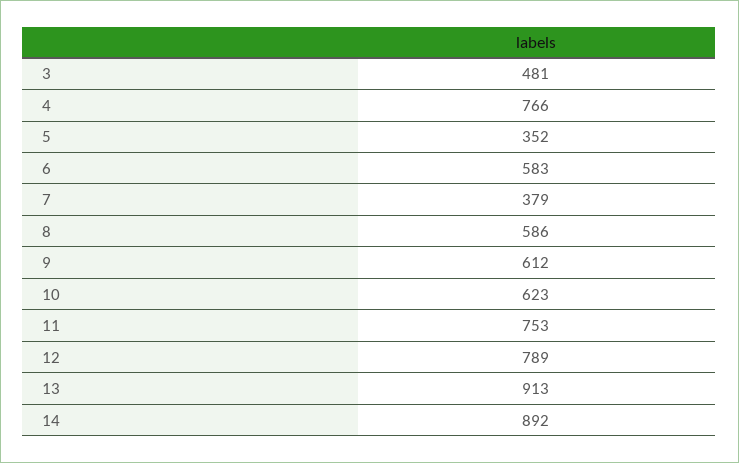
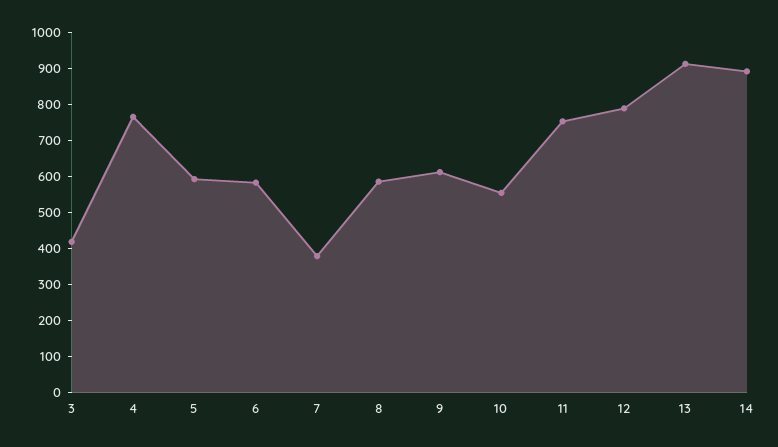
  {
-   "3": 481,
+   "3": 425,
    "4": 766,
-   "5": 352,
+   "5": 600,
    "6": 583,
    "7": 379,
    "8": 586,
    "9": 612,
-   "10": 623,
+   "10": 550,
    "11": 753,
    "12": 789,
    "13": 913,
    "14": 892
  }

